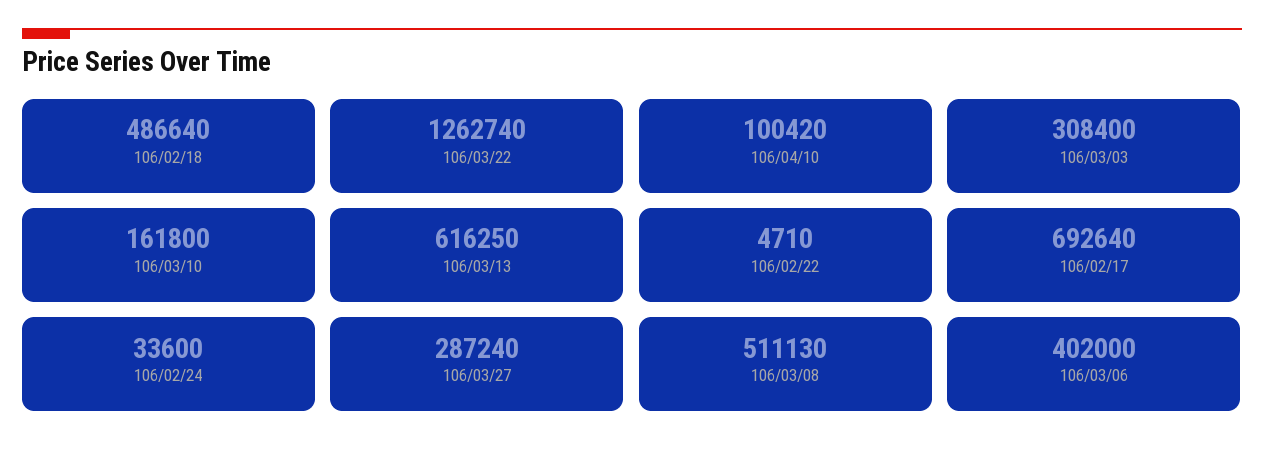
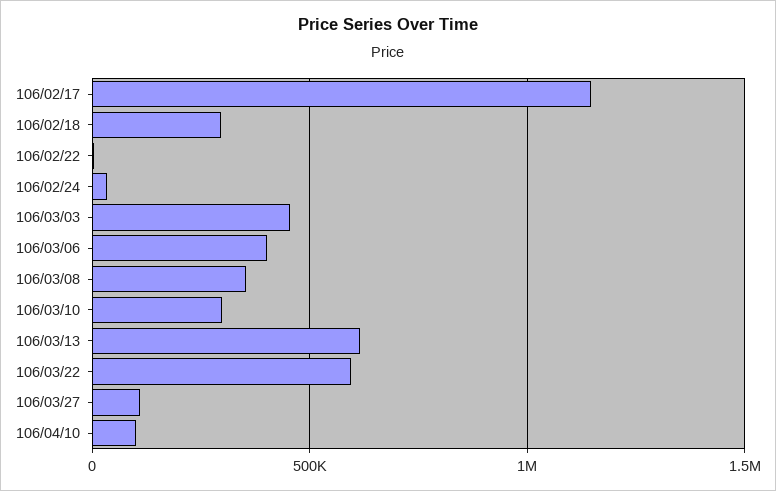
  {
-   "106/02/18": 486640,
+   "106/02/18": 300000,
-   "106/03/22": 1262740,
+   "106/03/22": 600000,
    "106/04/10": 100420,
-   "106/03/03": 308400,
+   "106/03/03": 450000,
-   "106/03/10": 161800,
+   "106/03/10": 300000,
    "106/03/13": 616250,
    "106/02/22": 4710,
-   "106/02/17": 692640,
+   "106/02/17": 1150000,
    "106/02/24": 33600,
-   "106/03/27": 287240,
+   "106/03/27": 100000,
-   "106/03/08": 511130,
+   "106/03/08": 350000,
    "106/03/06": 402000
  }

